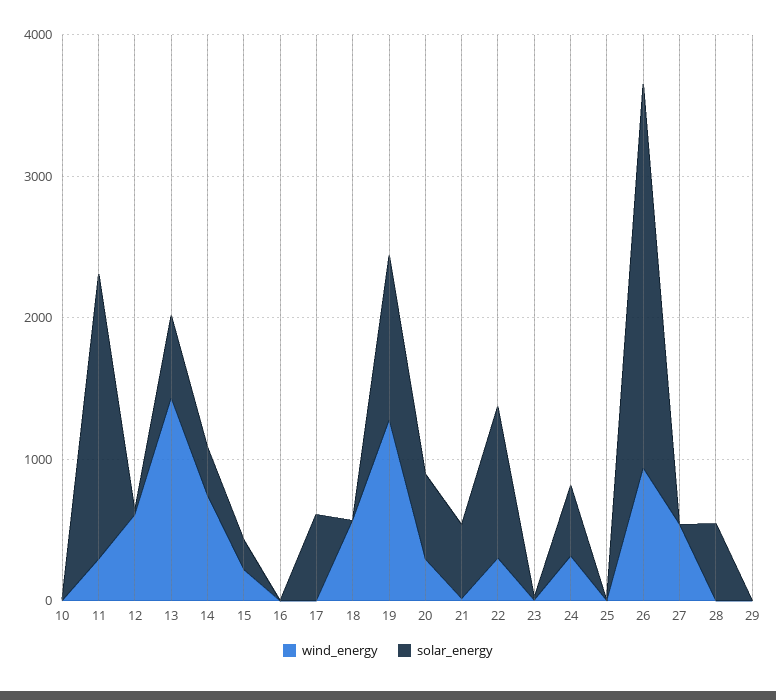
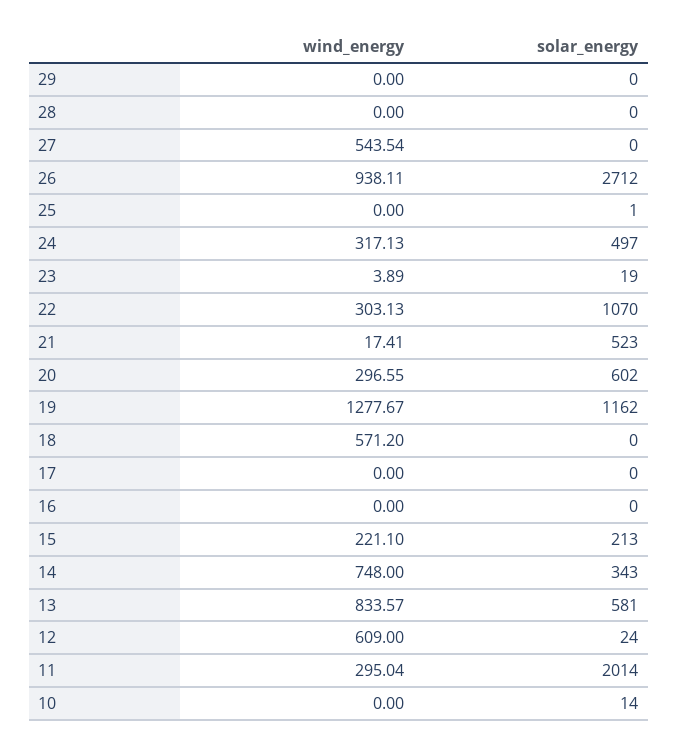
  {
    "wind_energy": {
      "10": 0,
      "11": 295.04,
      "12": 609,
-     "13": 1400,
+     "13": 833.57,
      "14": 748,
      "15": 221.1,
      "16": 0,
      "17": 0,
      "18": 571.2,
      "19": 1277.67,
      "20": 296.55,
      "21": 17.41,
      "22": 303.13,
      "23": 3.89,
      "24": 317.13,
      "25": 0,
      "26": 938.11,
      "27": 543.54,
      "28": 0,
      "29": 0
    },
    "solar_energy": {
      "10": 14,
      "11": 2014,
      "12": 24,
      "13": 581,
      "14": 343,
      "15": 213,
      "16": 0,
-     "17": 600,
+     "17": 0,
      "18": 0,
      "19": 1162,
      "20": 602,
      "21": 523,
      "22": 1070,
      "23": 19,
      "24": 497,
      "25": 1,
      "26": 2712,
      "27": 0,
-     "28": 600,
+     "28": 0,
      "29": 0
    }
  }

